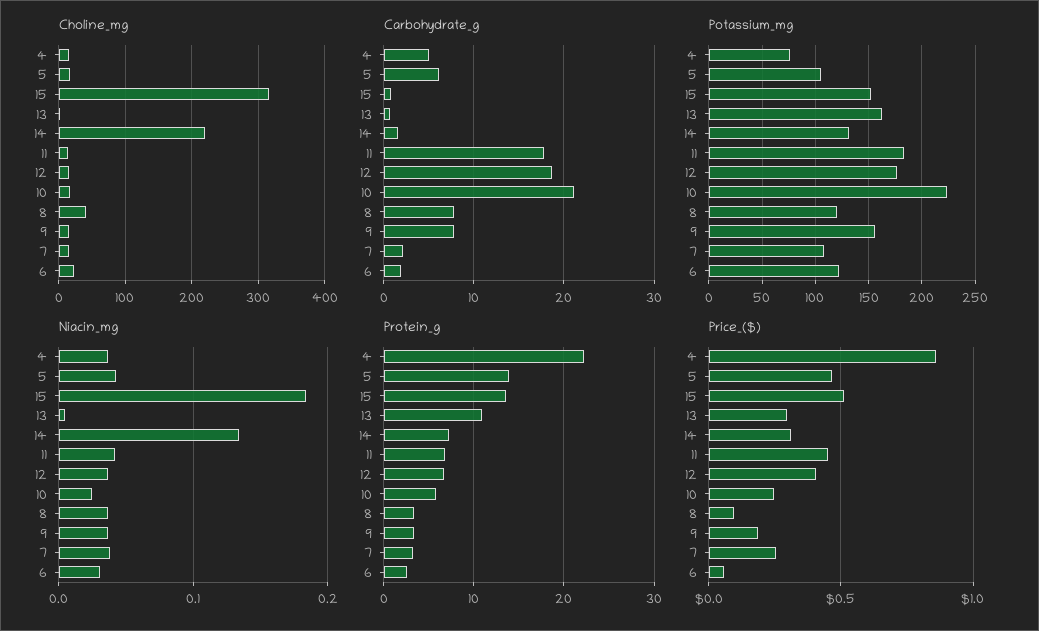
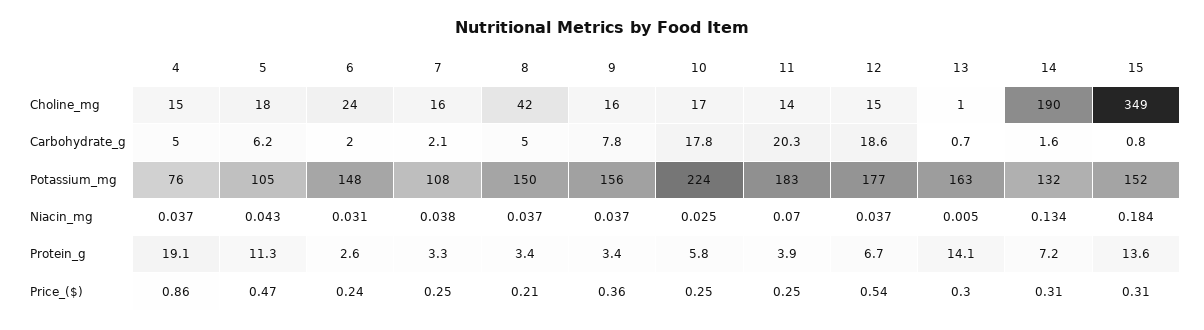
  {
    "Choline_mg": {
      "4": 15,
      "5": 18,
-     "15": 320,
+     "15": 349,
      "13": 1,
-     "14": 220,
+     "14": 190,
      "11": 14,
      "12": 15,
      "10": 17,
      "8": 42,
      "9": 16,
      "7": 16,
      "6": 24
    },
    "Carbohydrate_g": {
      "4": 5,
      "5": 6.2,
      "15": 0.8,
      "13": 0.7,
      "14": 1.6,
-     "11": 18,
+     "11": 20.3,
      "12": 18.6,
-     "10": 21,
+     "10": 17.8,
-     "8": 8,
+     "8": 5,
      "9": 7.8,
      "7": 2.1,
      "6": 2
    },
    "Potassium_mg": {
      "4": 76,
      "5": 105,
      "15": 152,
      "13": 163,
      "14": 132,
      "11": 183,
      "12": 177,
      "10": 224,
-     "8": 120,
+     "8": 150,
      "9": 156,
      "7": 108,
-     "6": 120
+     "6": 148
    },
    "Niacin_mg": {
      "4": 0.037,
      "5": 0.043,
      "15": 0.184,
      "13": 0.005,
      "14": 0.134,
-     "11": 0.04,
+     "11": 0.07,
      "12": 0.037,
      "10": 0.025,
      "8": 0.037,
      "9": 0.037,
      "7": 0.038,
      "6": 0.031
    },
    "Protein_g": {
-     "4": 22,
+     "4": 19.1,
-     "5": 14,
+     "5": 11.3,
      "15": 13.6,
-     "13": 11,
+     "13": 14.1,
      "14": 7.2,
-     "11": 7,
+     "11": 3.9,
      "12": 6.7,
      "10": 5.8,
      "8": 3.4,
      "9": 3.4,
      "7": 3.3,
      "6": 2.6
    },
    "Price_($)": {
      "4": 0.86,
      "5": 0.47,
-     "15": 0.5,
+     "15": 0.31,
      "13": 0.3,
      "14": 0.31,
-     "11": 0.45,
+     "11": 0.25,
-     "12": 0.4,
+     "12": 0.54,
      "10": 0.25,
-     "8": 0.1,
+     "8": 0.21,
-     "9": 0.2,
+     "9": 0.36,
      "7": 0.25,
-     "6": 0.05
+     "6": 0.24
    }
  }

